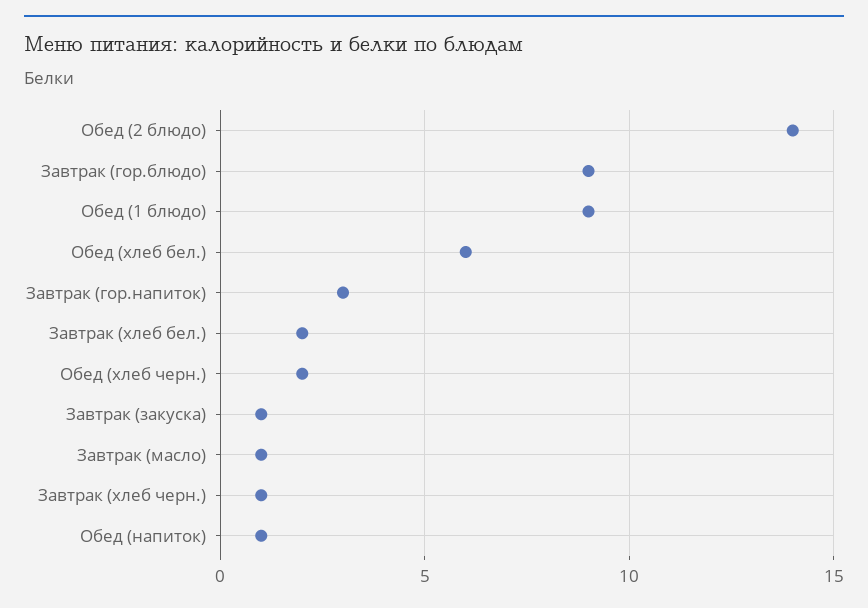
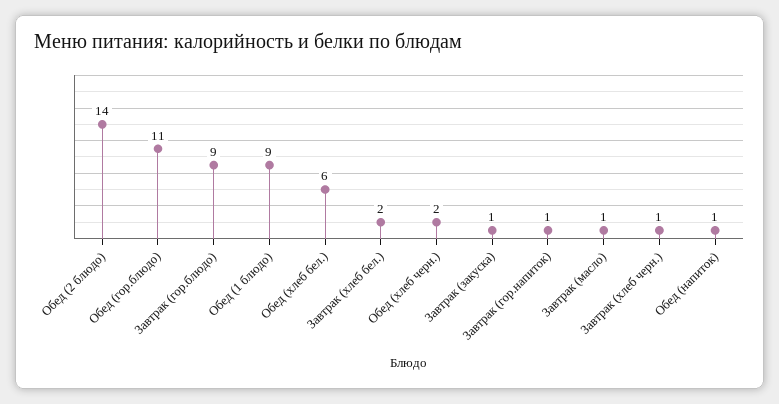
  {
    "Обед (2 блюдо)": 14,
    "Завтрак (гор.блюдо)": 9,
    "Обед (1 блюдо)": 9,
    "Обед (хлеб бел.)": 6,
-   "Завтрак (гор.напиток)": 3,
+   "Завтрак (гор.напиток)": 1,
    "Завтрак (хлеб бел.)": 2,
    "Обед (хлеб черн.)": 2,
    "Завтрак (закуска)": 1,
    "Завтрак (масло)": 1,
    "Завтрак (хлеб черн.)": 1,
-   "Обед (напиток)": 1
+   "Обед (напиток)": 1,
+   "Обед (гор.блюдо)": 11
  }

